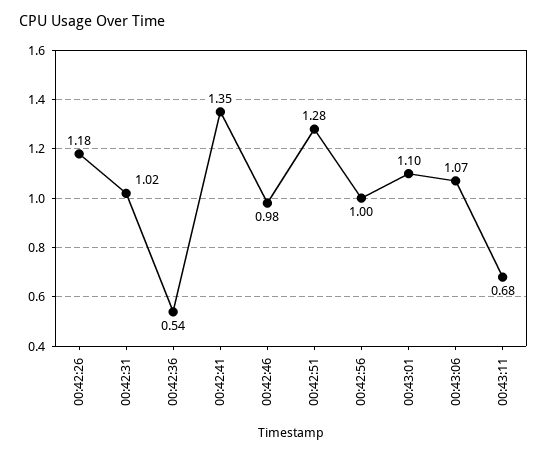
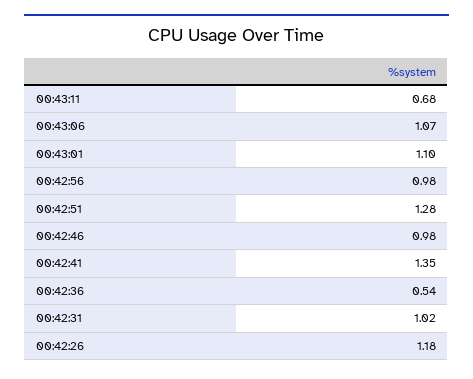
  {
    "00:42:26": 1.18,
    "00:42:31": 1.02,
    "00:42:36": 0.54,
    "00:42:41": 1.35,
    "00:42:46": 0.98,
    "00:42:51": 1.28,
-   "00:42:56": 1,
+   "00:42:56": 0.98,
    "00:43:01": 1.1,
    "00:43:06": 1.07,
    "00:43:11": 0.68
  }

